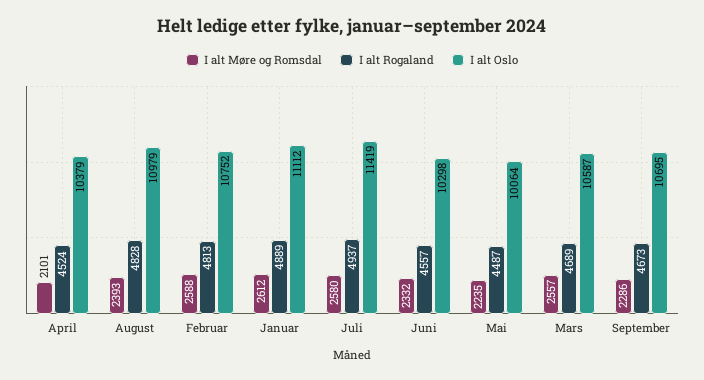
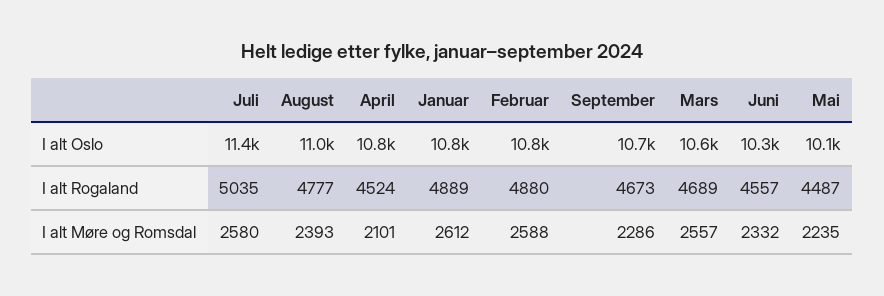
  {
    "I alt Møre og Romsdal": {
      "April": 2101,
      "August": 2393,
      "Februar": 2588,
      "Januar": 2612,
      "Juli": 2580,
      "Juni": 2332,
      "Mai": 2235,
      "Mars": 2557,
      "September": 2286
    },
    "I alt Rogaland": {
      "April": 4524,
-     "August": 4828,
+     "August": 4777,
-     "Februar": 4813,
+     "Februar": 4880,
      "Januar": 4889,
-     "Juli": 4937,
+     "Juli": 5035,
      "Juni": 4557,
      "Mai": 4487,
      "Mars": 4689,
      "September": 4673
    },
    "I alt Oslo": {
-     "April": 10379,
+     "April": 10800,
      "August": 10979,
      "Februar": 10752,
-     "Januar": 11112,
+     "Januar": 10800,
      "Juli": 11419,
      "Juni": 10298,
      "Mai": 10064,
      "Mars": 10587,
      "September": 10695
    }
  }

